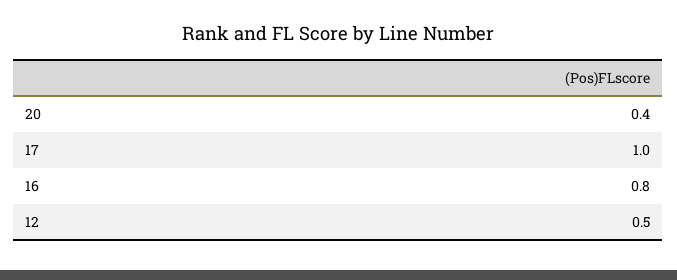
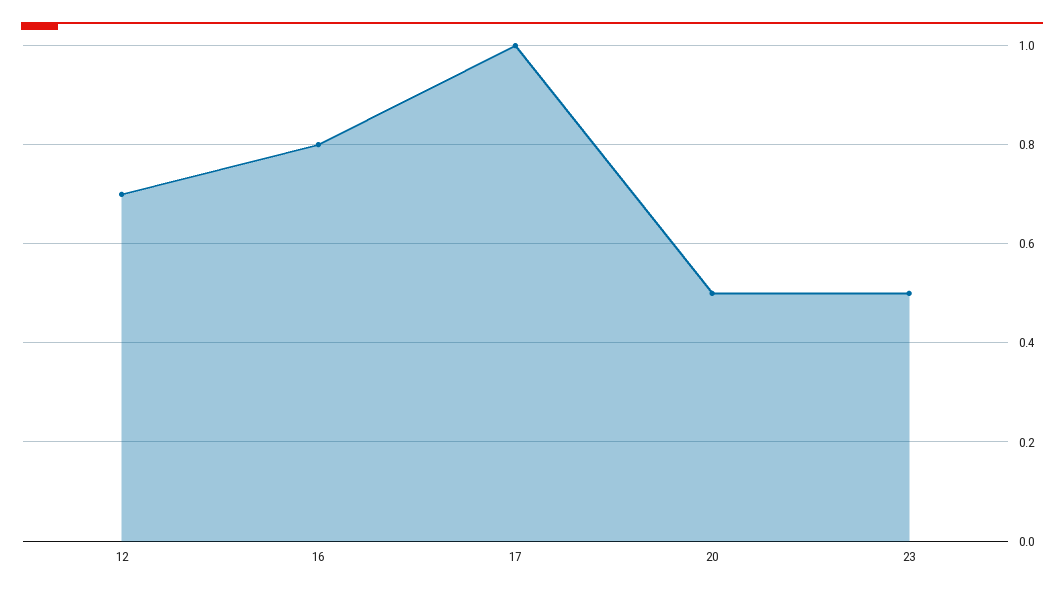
  {
-   "20": 0.4,
+   "20": 0.5,
    "17": 1,
    "16": 0.8,
-   "12": 0.5
+   "12": 0.7,
+   "23": 0.5
  }

